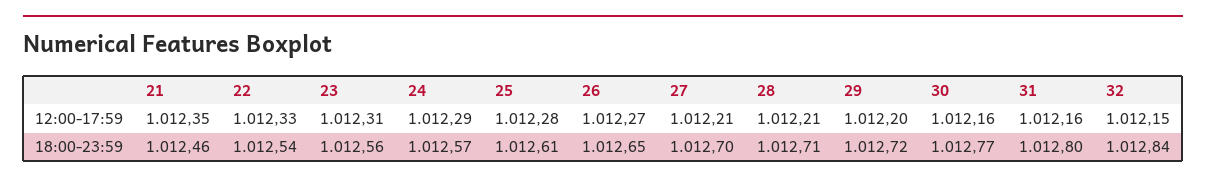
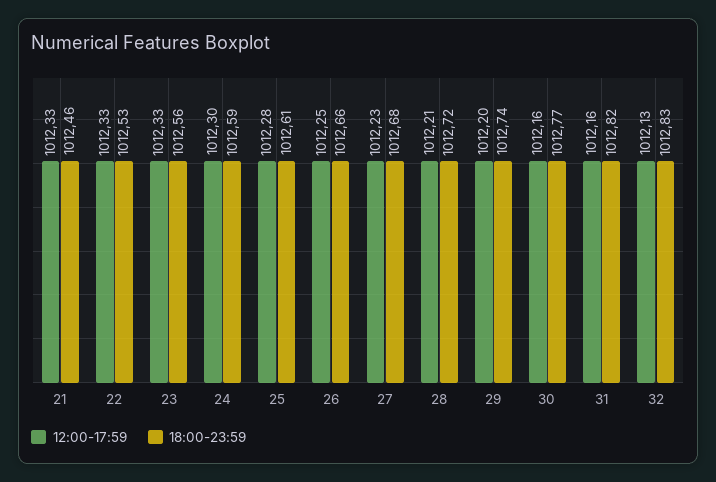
  {
    "12:00-17:59": {
-     "21": 1012.35,
+     "21": 1012.33,
      "22": 1012.33,
-     "23": 1012.31,
+     "23": 1012.33,
-     "24": 1012.29,
+     "24": 1012.3,
      "25": 1012.28,
-     "26": 1012.27,
+     "26": 1012.25,
-     "27": 1012.21,
+     "27": 1012.23,
      "28": 1012.21,
      "29": 1012.2,
      "30": 1012.16,
      "31": 1012.16,
-     "32": 1012.15
+     "32": 1012.13
    },
    "18:00-23:59": {
      "21": 1012.46,
-     "22": 1012.54,
+     "22": 1012.53,
      "23": 1012.56,
-     "24": 1012.57,
+     "24": 1012.59,
      "25": 1012.61,
-     "26": 1012.65,
+     "26": 1012.66,
-     "27": 1012.7,
+     "27": 1012.68,
-     "28": 1012.71,
+     "28": 1012.72,
-     "29": 1012.72,
+     "29": 1012.74,
      "30": 1012.77,
-     "31": 1012.8,
+     "31": 1012.82,
-     "32": 1012.84
+     "32": 1012.83
    }
  }

